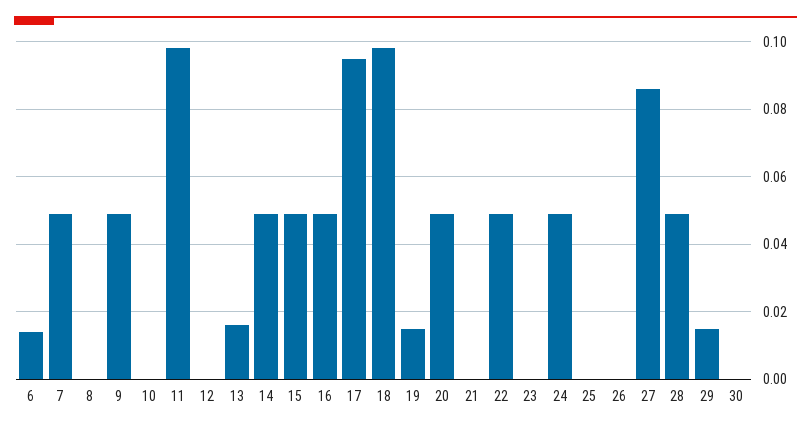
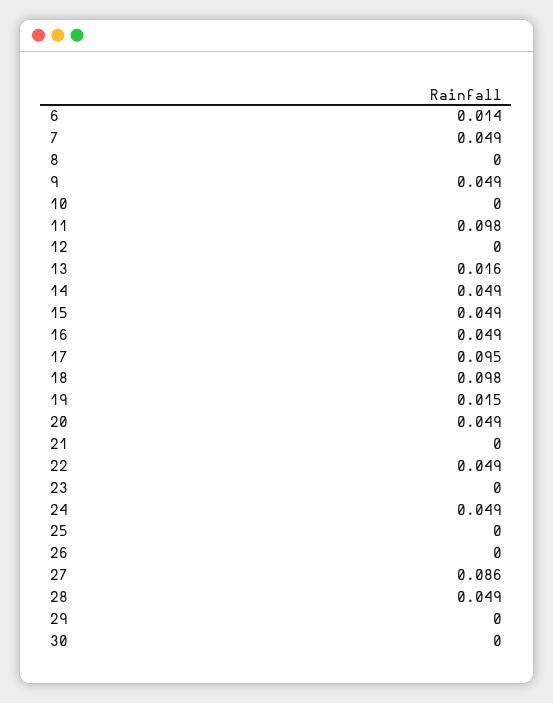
  {
    "6": 0.014,
    "7": 0.049,
    "8": 0,
    "9": 0.049,
    "10": 0,
    "11": 0.098,
    "12": 0,
    "13": 0.016,
    "14": 0.049,
    "15": 0.049,
    "16": 0.049,
    "17": 0.095,
    "18": 0.098,
    "19": 0.015,
    "20": 0.049,
    "21": 0,
    "22": 0.049,
    "23": 0,
    "24": 0.049,
    "25": 0,
    "26": 0,
    "27": 0.086,
    "28": 0.049,
-   "29": 0.015,
+   "29": 0,
    "30": 0
  }

